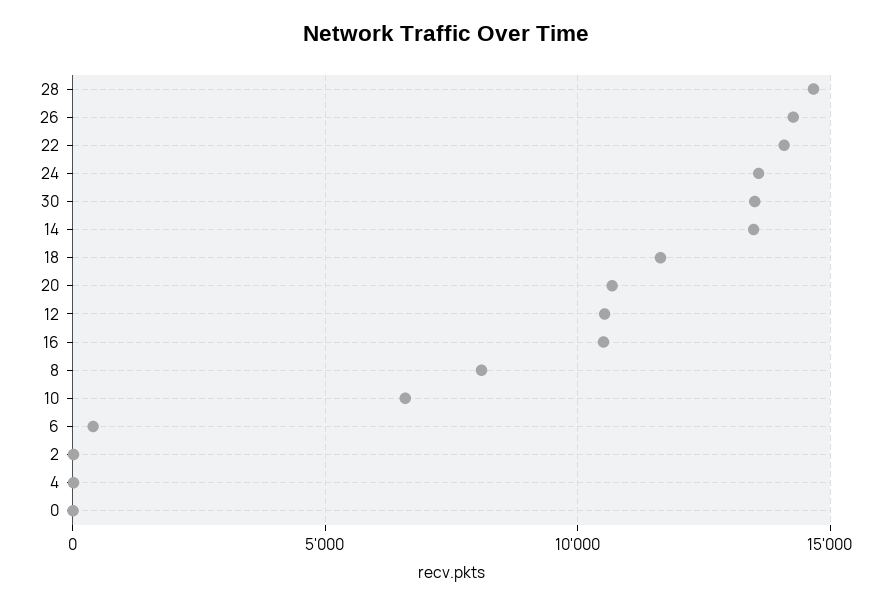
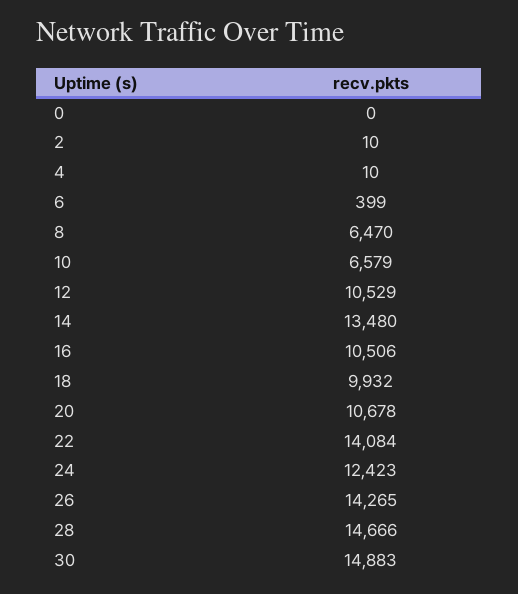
  {
    "28": 14666,
    "26": 14265,
    "22": 14084,
-   "24": 13500,
+   "24": 12423,
-   "30": 13500,
+   "30": 14883,
    "14": 13480,
-   "18": 11500,
+   "18": 9932,
    "20": 10678,
    "12": 10529,
    "16": 10506,
-   "8": 8000,
+   "8": 6470,
    "10": 6579,
    "6": 399,
    "2": 10,
    "4": 10,
    "0": 0
  }

